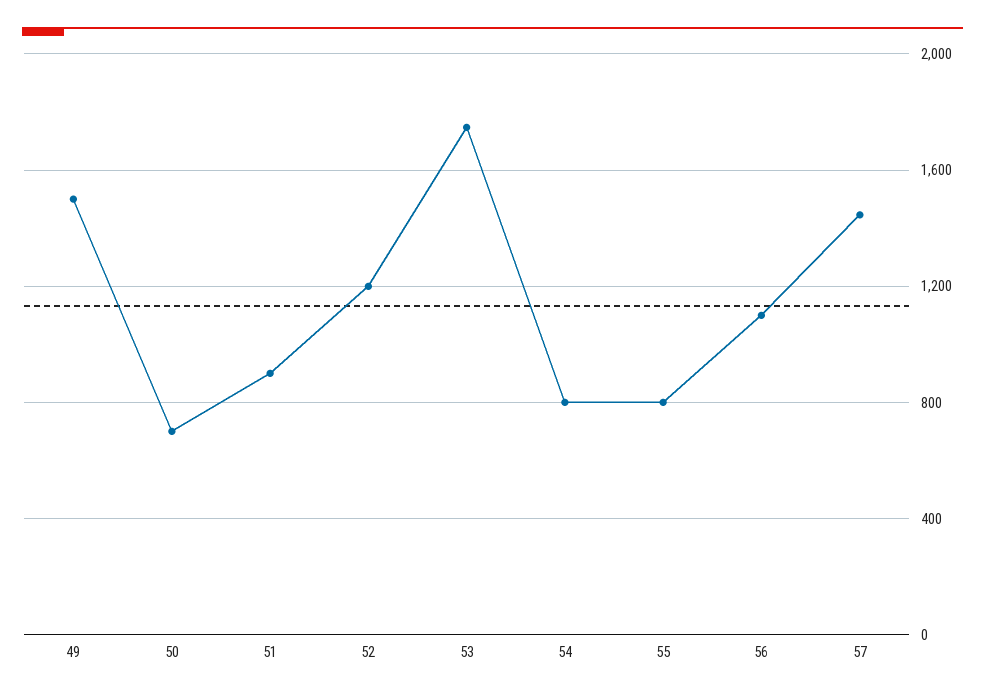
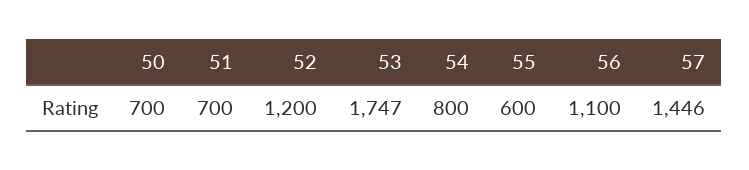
  {
-   "49": 1500,
    "50": 700,
-   "51": 900,
+   "51": 700,
    "52": 1200,
    "53": 1747,
    "54": 800,
-   "55": 800,
+   "55": 600,
    "56": 1100,
    "57": 1446
  }

